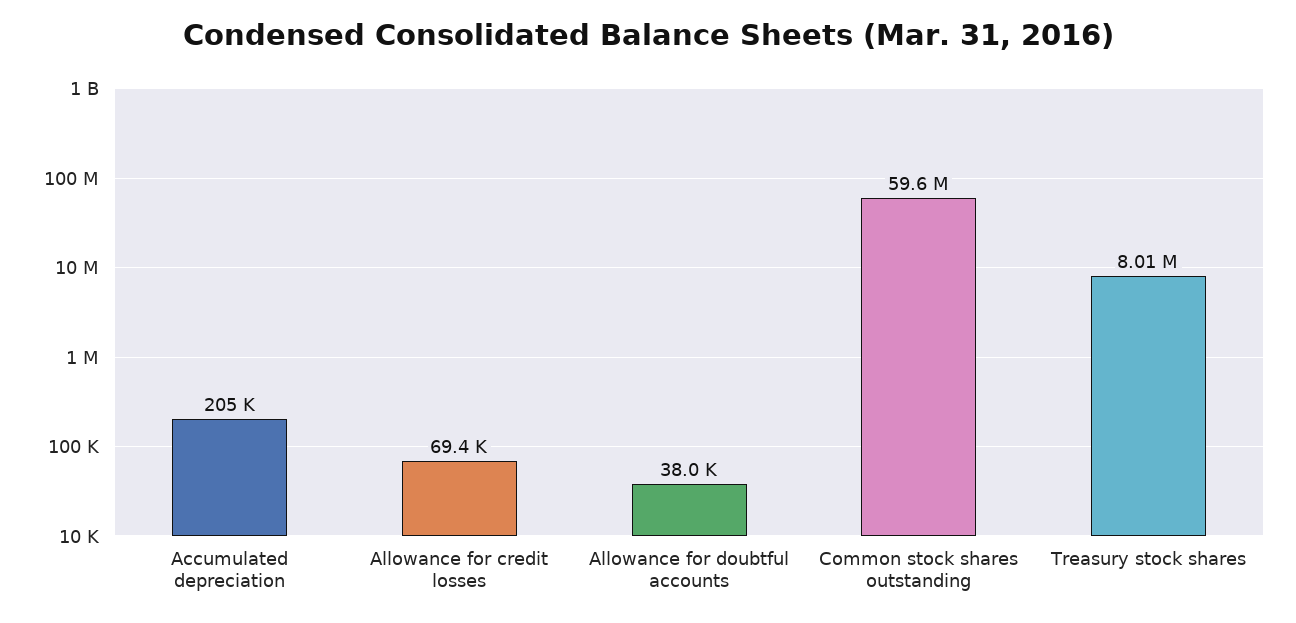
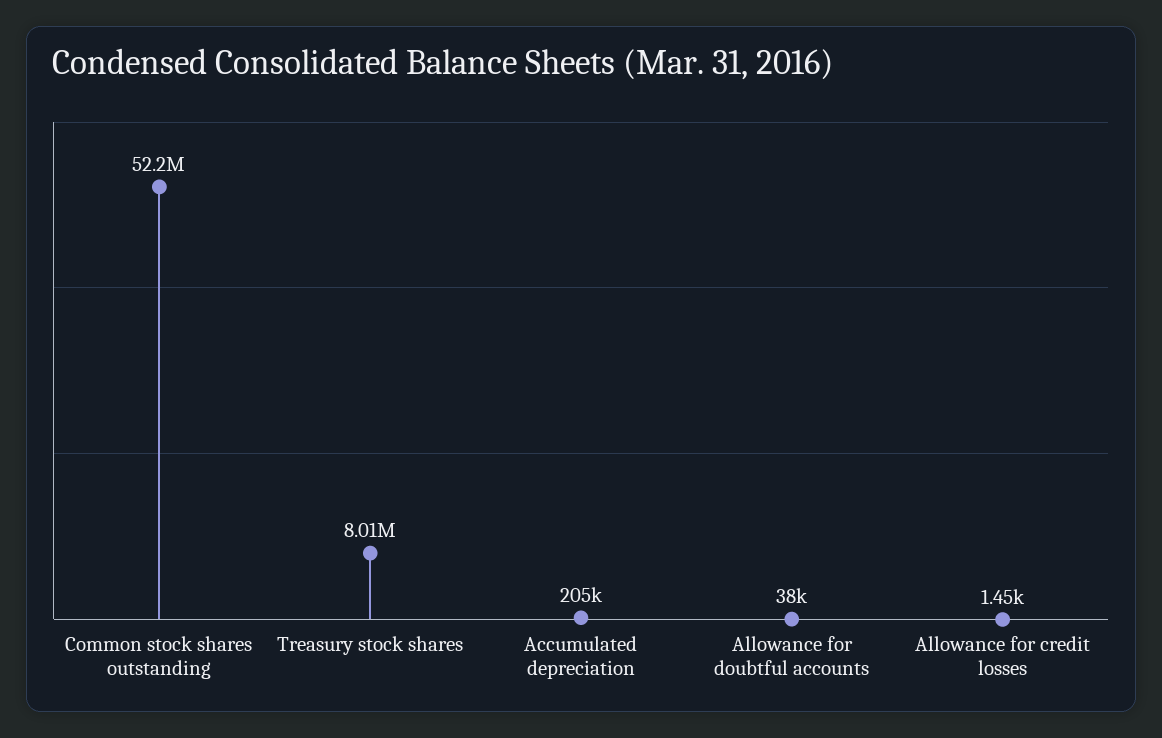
  {
    "Accumulated depreciation": 205000,
-   "Allowance for credit losses": 69400,
+   "Allowance for credit losses": 1450,
    "Allowance for doubtful accounts": 38000,
-   "Common stock shares outstanding": 59600000,
+   "Common stock shares outstanding": 52200000,
    "Treasury stock shares": 8010000
  }

